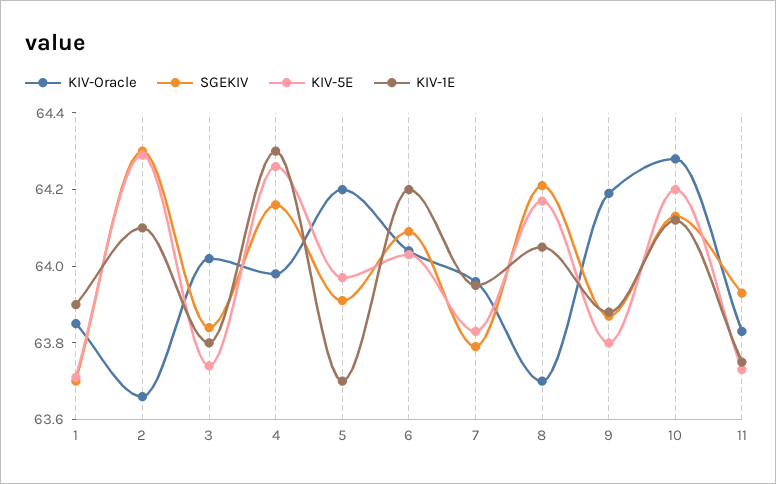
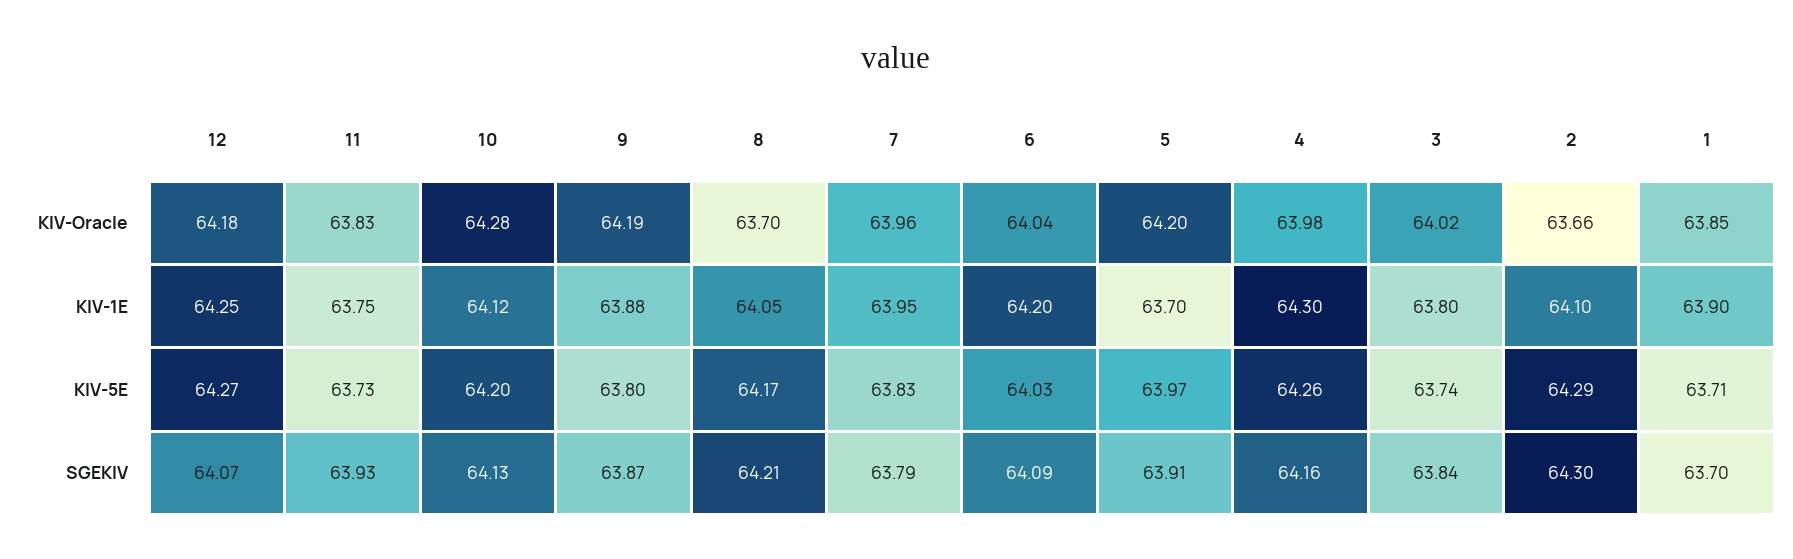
  {
    "KIV-Oracle": {
      "1": 63.85,
      "2": 63.66,
      "3": 64.02,
      "4": 63.98,
      "5": 64.2,
      "6": 64.04,
      "7": 63.96,
      "8": 63.7,
      "9": 64.19,
      "10": 64.28,
-     "11": 63.83
+     "11": 63.83,
+     "12": 64.18
    },
    "SGEKIV": {
      "1": 63.7,
      "2": 64.3,
      "3": 63.84,
      "4": 64.16,
      "5": 63.91,
      "6": 64.09,
      "7": 63.79,
      "8": 64.21,
      "9": 63.87,
      "10": 64.13,
-     "11": 63.93
+     "11": 63.93,
+     "12": 64.07
    },
    "KIV-5E": {
      "1": 63.71,
      "2": 64.29,
      "3": 63.74,
      "4": 64.26,
      "5": 63.97,
      "6": 64.03,
      "7": 63.83,
      "8": 64.17,
      "9": 63.8,
      "10": 64.2,
-     "11": 63.73
+     "11": 63.73,
+     "12": 64.27
    },
    "KIV-1E": {
      "1": 63.9,
      "2": 64.1,
      "3": 63.8,
      "4": 64.3,
      "5": 63.7,
      "6": 64.2,
      "7": 63.95,
      "8": 64.05,
      "9": 63.88,
      "10": 64.12,
-     "11": 63.75
+     "11": 63.75,
+     "12": 64.25
    }
  }

